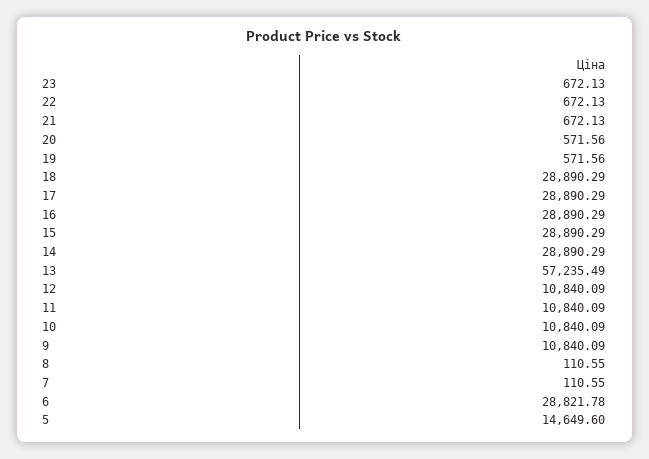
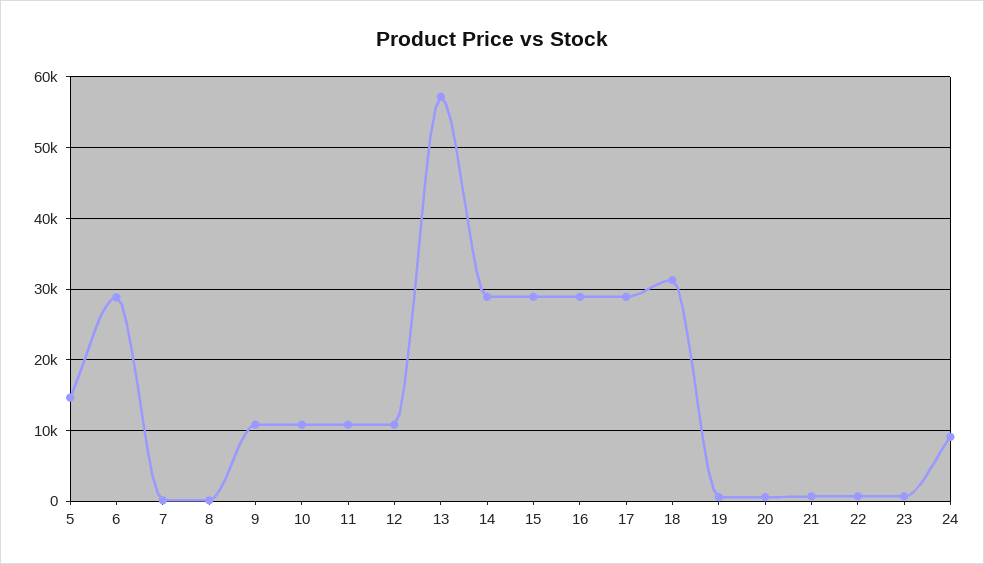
  {
    "23": 672.13,
    "22": 672.13,
    "21": 672.13,
    "20": 571.56,
    "19": 571.56,
-   "18": 28890.29,
+   "18": 31000,
    "17": 28890.29,
    "16": 28890.29,
    "15": 28890.29,
    "14": 28890.29,
    "13": 57235.49,
    "12": 10840.09,
    "11": 10840.09,
    "10": 10840.09,
    "9": 10840.09,
    "8": 110.55,
    "7": 110.55,
    "6": 28821.78,
-   "5": 14649.6
+   "5": 14649.6,
+   "24": 9000
  }

